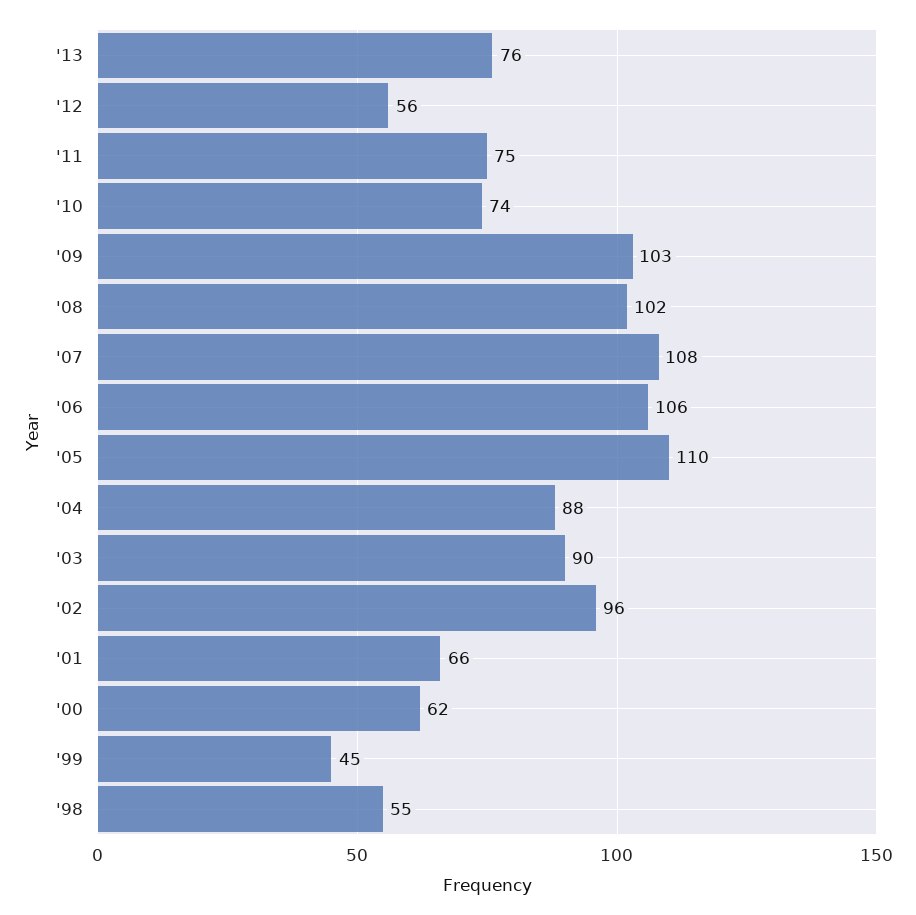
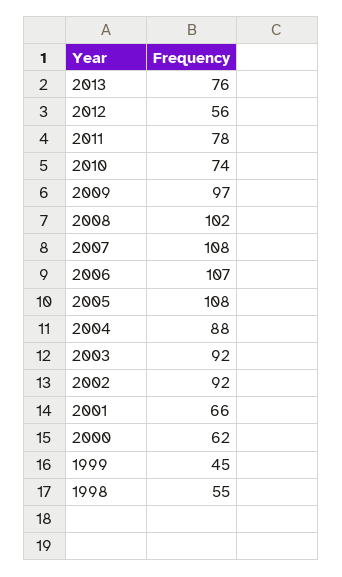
  {
    "'13": 76,
    "'12": 56,
-   "'11": 75,
+   "'11": 78,
    "'10": 74,
-   "'09": 103,
+   "'09": 97,
    "'08": 102,
    "'07": 108,
-   "'06": 106,
+   "'06": 107,
-   "'05": 110,
+   "'05": 108,
    "'04": 88,
-   "'03": 90,
+   "'03": 92,
-   "'02": 96,
+   "'02": 92,
    "'01": 66,
    "'00": 62,
    "'99": 45,
    "'98": 55
  }

